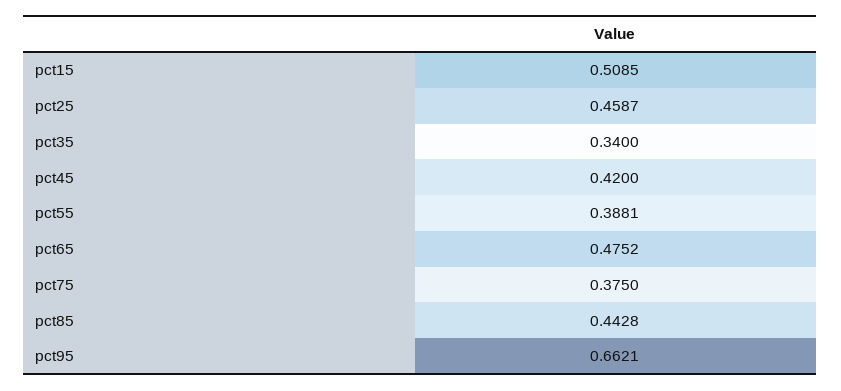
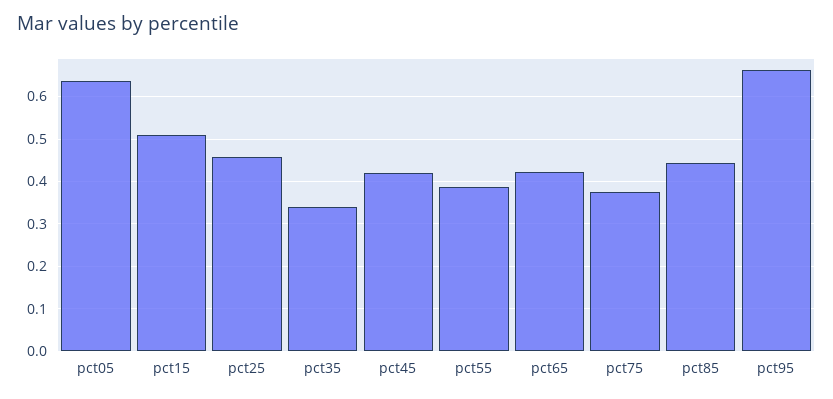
  {
    "pct15": 0.5085,
    "pct25": 0.4587,
    "pct35": 0.34,
    "pct45": 0.42,
    "pct55": 0.3881,
-   "pct65": 0.4752,
+   "pct65": 0.42,
    "pct75": 0.375,
    "pct85": 0.4428,
-   "pct95": 0.6621
+   "pct95": 0.6621,
+   "pct05": 0.64
  }

